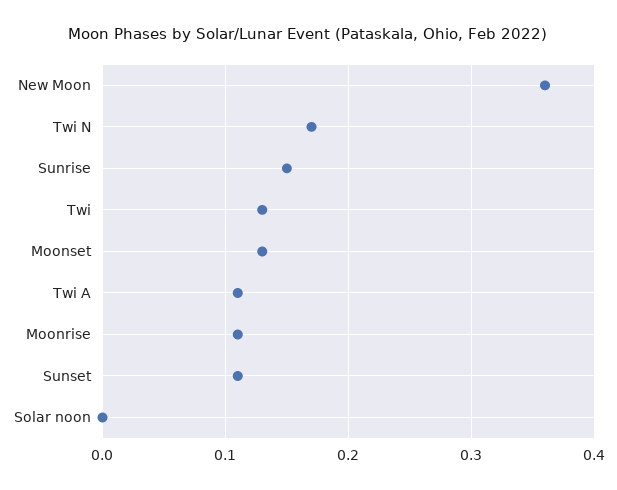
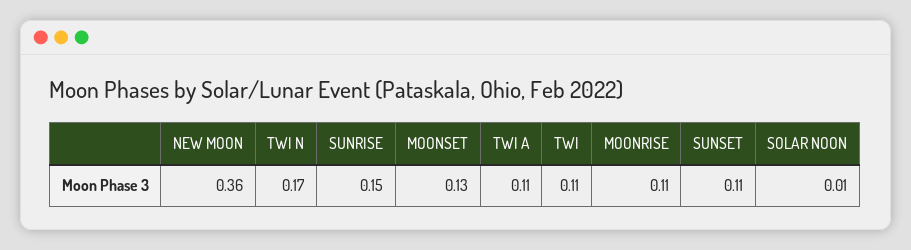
  {
    "New Moon": 0.36,
    "Twi N": 0.17,
    "Sunrise": 0.15,
-   "Twi": 0.13,
+   "Twi": 0.11,
    "Moonset": 0.13,
    "Twi A": 0.11,
    "Moonrise": 0.11,
    "Sunset": 0.11,
-   "Solar noon": 0
+   "Solar noon": 0.01
  }

